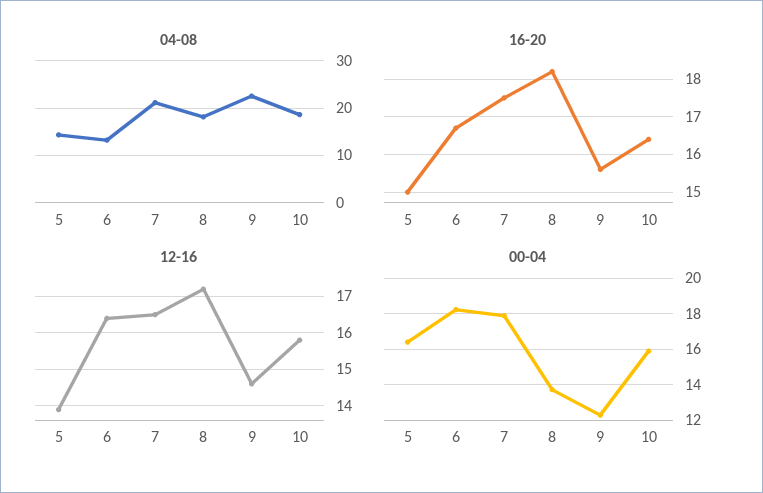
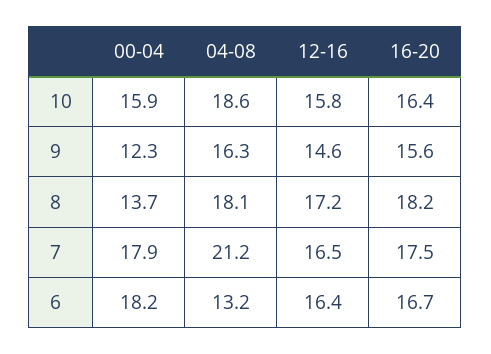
  {
    "04-08": {
-     "5": 14,
      "6": 13.2,
      "7": 21.2,
      "8": 18.1,
-     "9": 22,
+     "9": 16.3,
      "10": 18.6
    },
    "16-20": {
-     "5": 15,
      "6": 16.7,
      "7": 17.5,
      "8": 18.2,
      "9": 15.6,
      "10": 16.4
    },
    "12-16": {
-     "5": 14,
      "6": 16.4,
      "7": 16.5,
      "8": 17.2,
      "9": 14.6,
      "10": 15.8
    },
    "00-04": {
-     "5": 16.5,
      "6": 18.2,
      "7": 17.9,
      "8": 13.7,
      "9": 12.3,
      "10": 15.9
    }
  }

